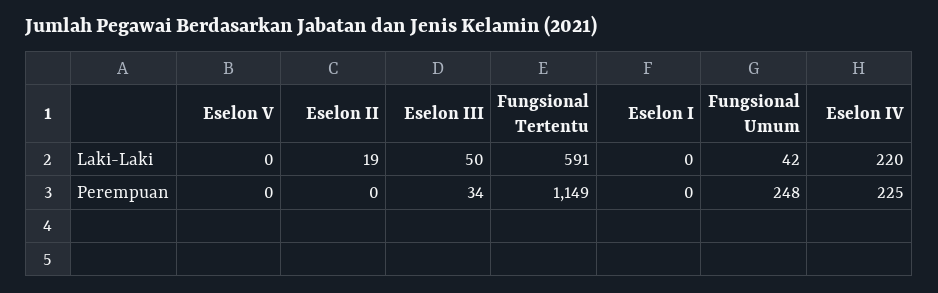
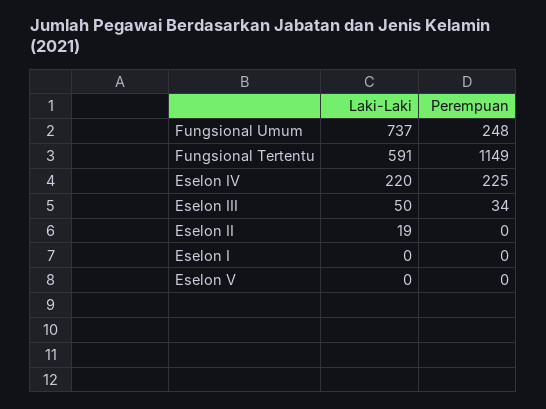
  {
    "Eselon V": {
      "Laki-Laki": 0,
      "Perempuan": 0
    },
    "Eselon II": {
      "Laki-Laki": 19,
      "Perempuan": 0
    },
    "Eselon III": {
      "Laki-Laki": 50,
      "Perempuan": 34
    },
    "Fungsional Tertentu": {
      "Laki-Laki": 591,
      "Perempuan": 1149
    },
    "Eselon I": {
      "Laki-Laki": 0,
      "Perempuan": 0
    },
    "Fungsional Umum": {
-     "Laki-Laki": 42,
+     "Laki-Laki": 737,
      "Perempuan": 248
    },
    "Eselon IV": {
      "Laki-Laki": 220,
      "Perempuan": 225
    }
  }

